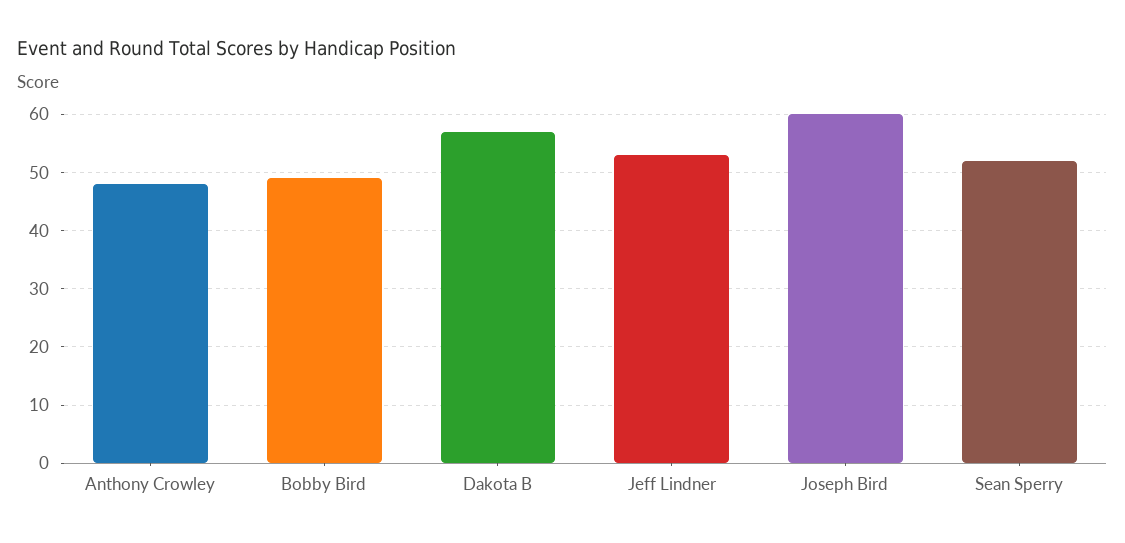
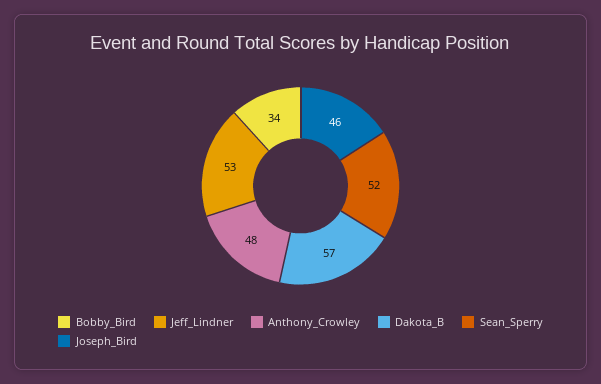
  {
    "Anthony Crowley": 48,
-   "Bobby Bird": 50,
+   "Bobby Bird": 34,
    "Dakota B": 57,
    "Jeff Lindner": 53,
-   "Joseph Bird": 60,
+   "Joseph Bird": 46,
    "Sean Sperry": 52
  }

